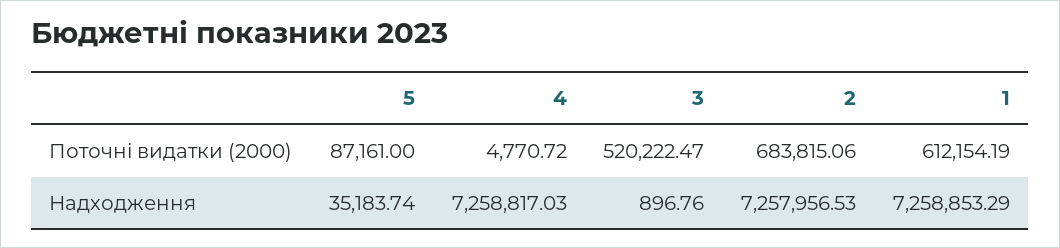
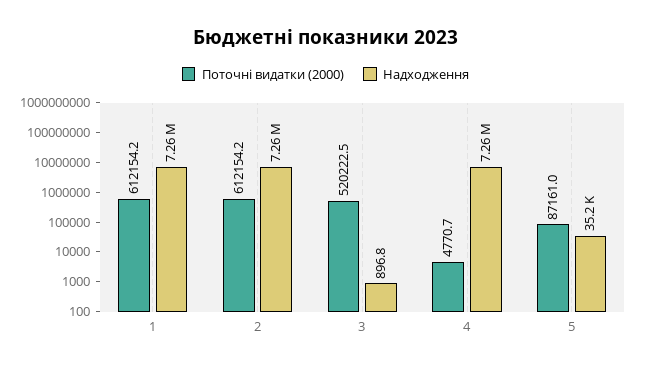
  {
    "Поточні видатки (2000)": {
      "5": 87161,
      "4": 4770.72,
      "3": 520222.47,
-     "2": 683815.06,
+     "2": 612154.2,
      "1": 612154.19
    },
    "Надходження": {
      "5": 35183.74,
      "4": 7258817.03,
      "3": 896.76,
      "2": 7257956.53,
      "1": 7258853.29
    }
  }

